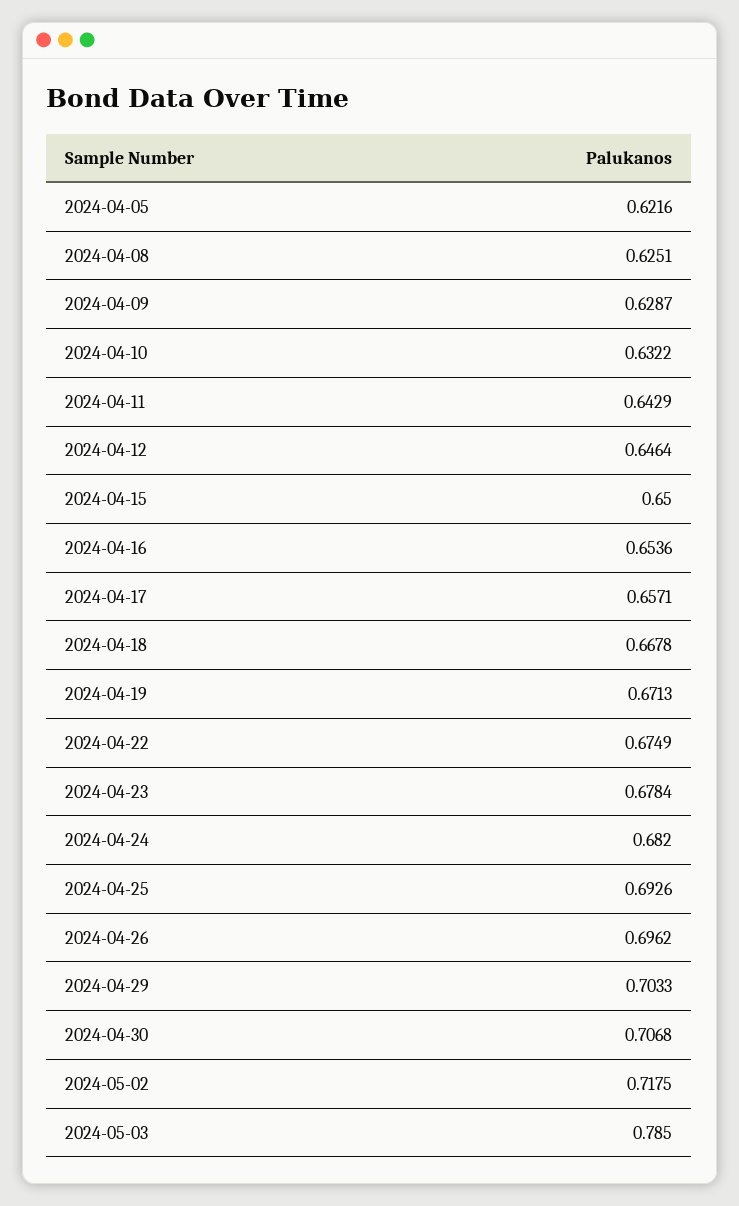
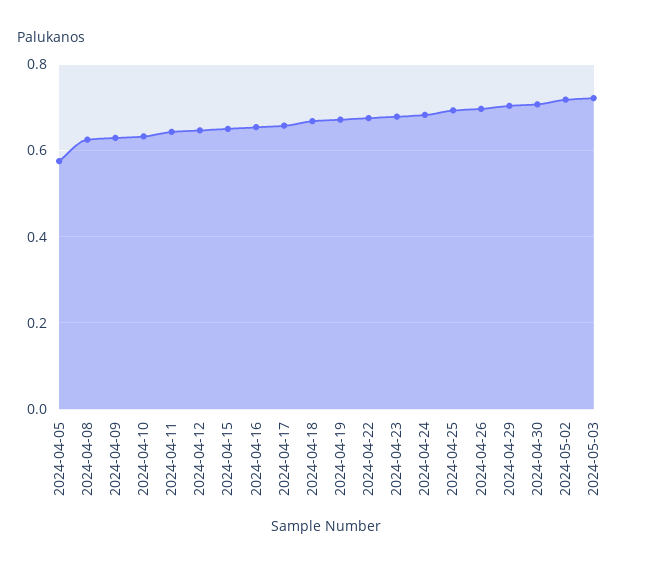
  {
-   "2024-04-05": 0.6216,
+   "2024-04-05": 0.58,
    "2024-04-08": 0.6251,
    "2024-04-09": 0.6287,
    "2024-04-10": 0.6322,
    "2024-04-11": 0.6429,
    "2024-04-12": 0.6464,
    "2024-04-15": 0.65,
    "2024-04-16": 0.6536,
    "2024-04-17": 0.6571,
    "2024-04-18": 0.6678,
    "2024-04-19": 0.6713,
    "2024-04-22": 0.6749,
    "2024-04-23": 0.6784,
    "2024-04-24": 0.682,
    "2024-04-25": 0.6926,
    "2024-04-26": 0.6962,
    "2024-04-29": 0.7033,
    "2024-04-30": 0.7068,
    "2024-05-02": 0.7175,
-   "2024-05-03": 0.785
+   "2024-05-03": 0.72
  }

